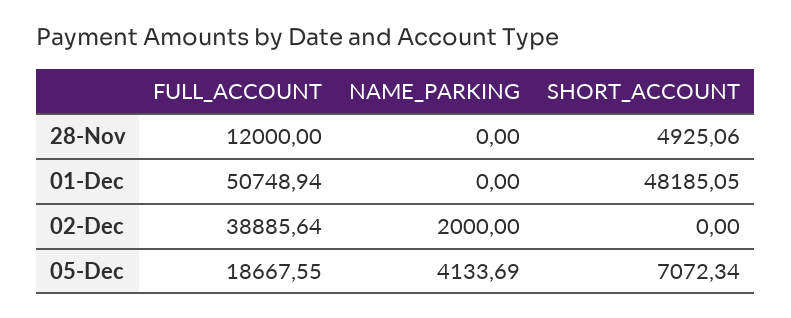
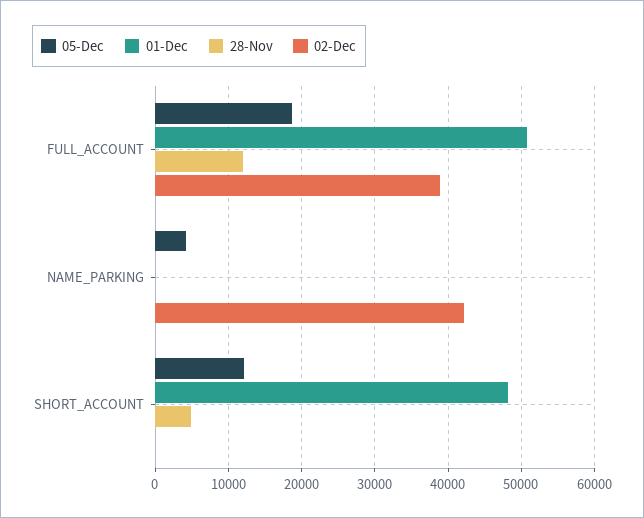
  {
    "28-Nov": {
      "FULL_ACCOUNT": 12000,
      "NAME_PARKING": 0,
      "SHORT_ACCOUNT": 4925.06
    },
    "01-Dec": {
      "FULL_ACCOUNT": 50748.94,
      "NAME_PARKING": 0,
      "SHORT_ACCOUNT": 48185.05
    },
    "02-Dec": {
      "FULL_ACCOUNT": 38885.64,
-     "NAME_PARKING": 2000,
+     "NAME_PARKING": 42000,
      "SHORT_ACCOUNT": 0
    },
    "05-Dec": {
      "FULL_ACCOUNT": 18667.55,
      "NAME_PARKING": 4133.69,
-     "SHORT_ACCOUNT": 7072.34
+     "SHORT_ACCOUNT": 12000
    }
  }

